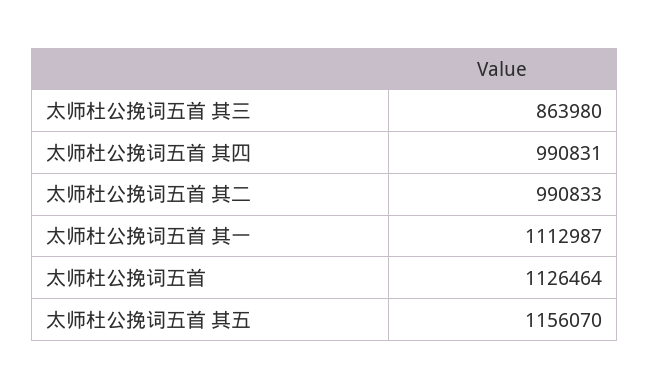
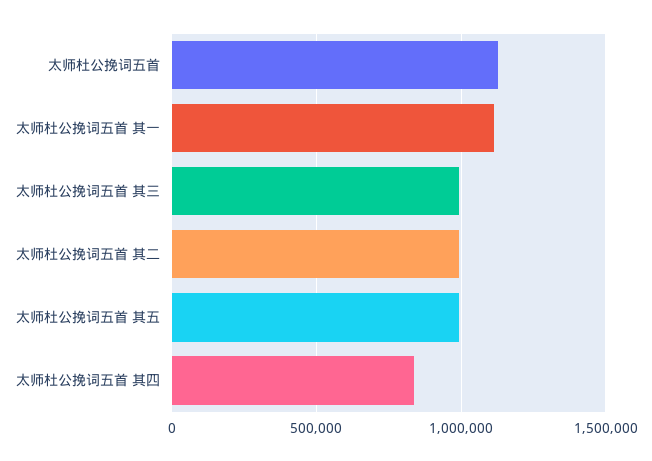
  {
-   "太师杜公挽词五首 其三": 863980,
+   "太师杜公挽词五首 其三": 1000000,
-   "太师杜公挽词五首 其四": 990831,
+   "太师杜公挽词五首 其四": 850000,
    "太师杜公挽词五首 其二": 990833,
    "太师杜公挽词五首 其一": 1112987,
    "太师杜公挽词五首": 1126464,
-   "太师杜公挽词五首 其五": 1156070
+   "太师杜公挽词五首 其五": 1000000
  }

